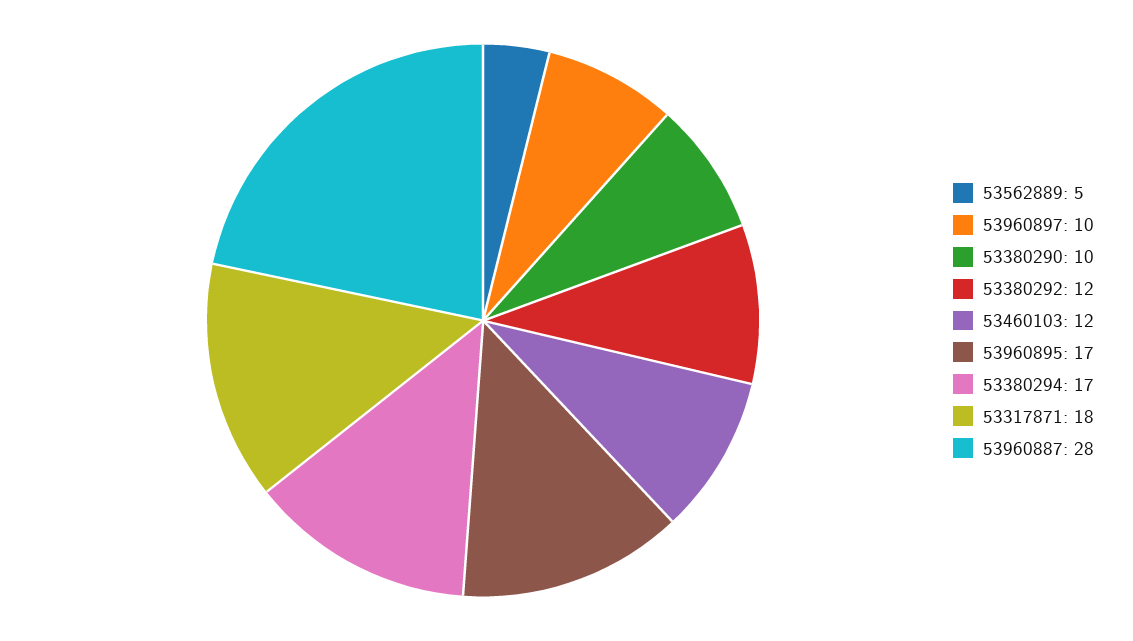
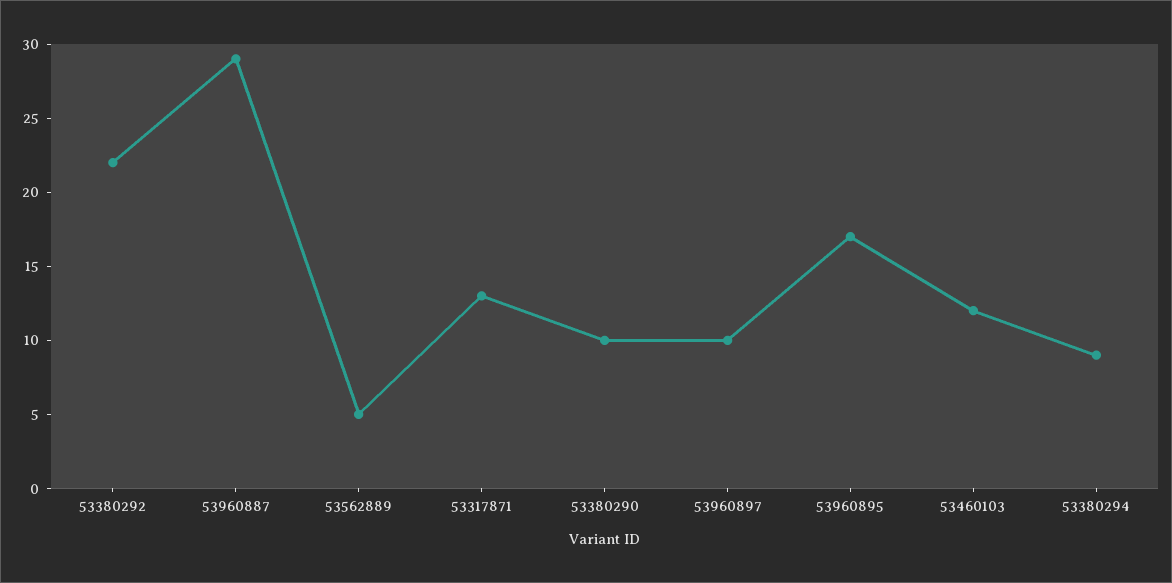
  {
    "53562889": 5,
    "53960897": 10,
    "53380290": 10,
-   "53380292": 12,
+   "53380292": 22,
    "53460103": 12,
    "53960895": 17,
-   "53380294": 17,
+   "53380294": 9,
-   "53317871": 18,
+   "53317871": 13,
-   "53960887": 28
+   "53960887": 29
  }

